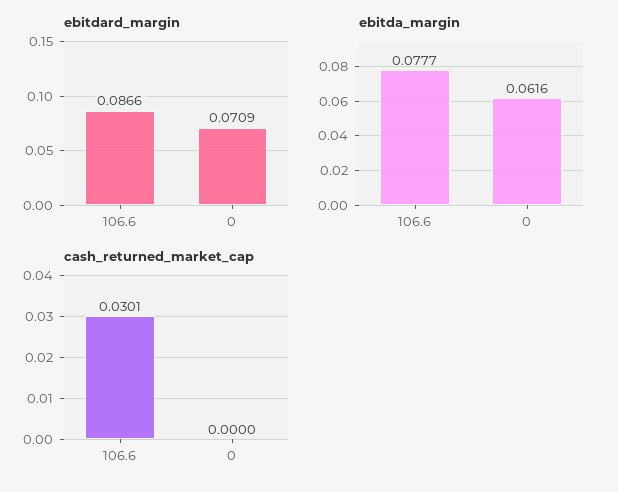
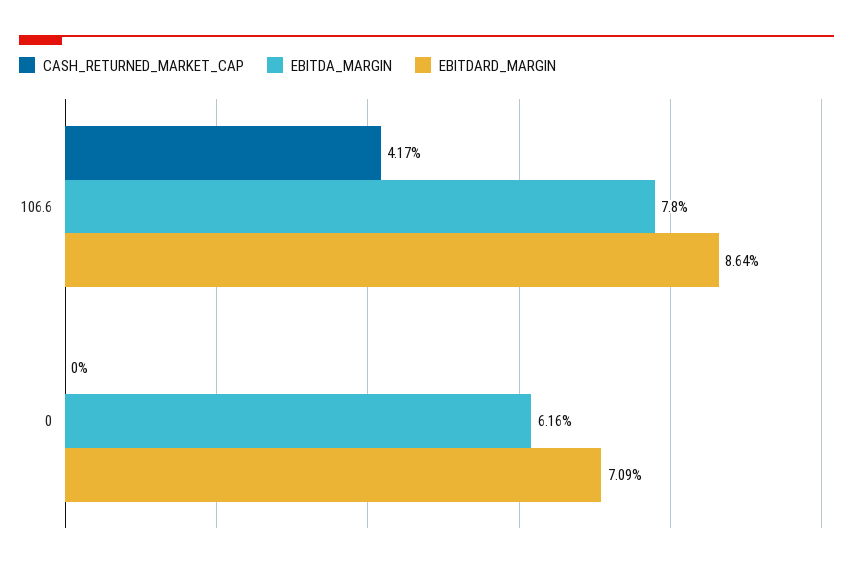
  {
    "ebitdard_margin": {
-     "106.6": 0.0866,
+     "106.6": 0.0864,
      "0": 0.0709
    },
    "ebitda_margin": {
-     "106.6": 0.0777,
+     "106.6": 0.078,
      "0": 0.0616
    },
    "cash_returned_market_cap": {
-     "106.6": 0.0301,
+     "106.6": 0.0417,
      "0": 0
    }
  }

